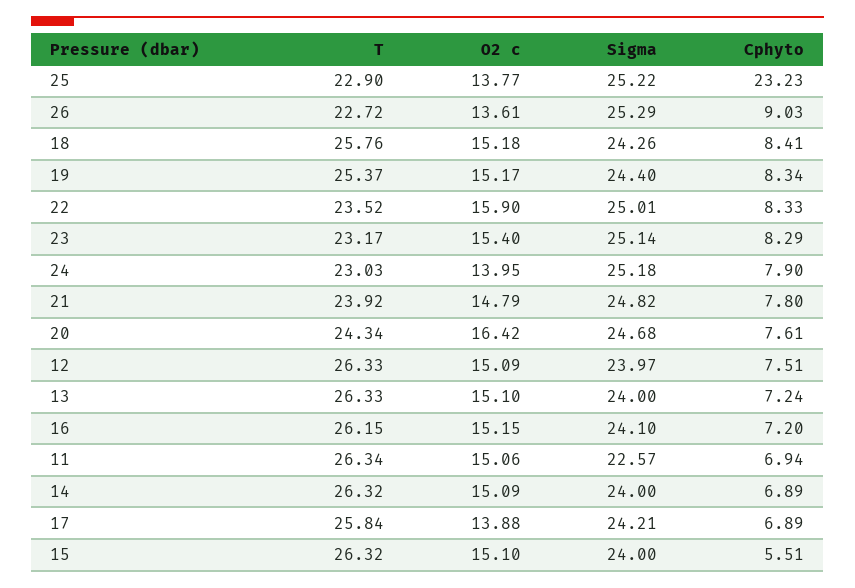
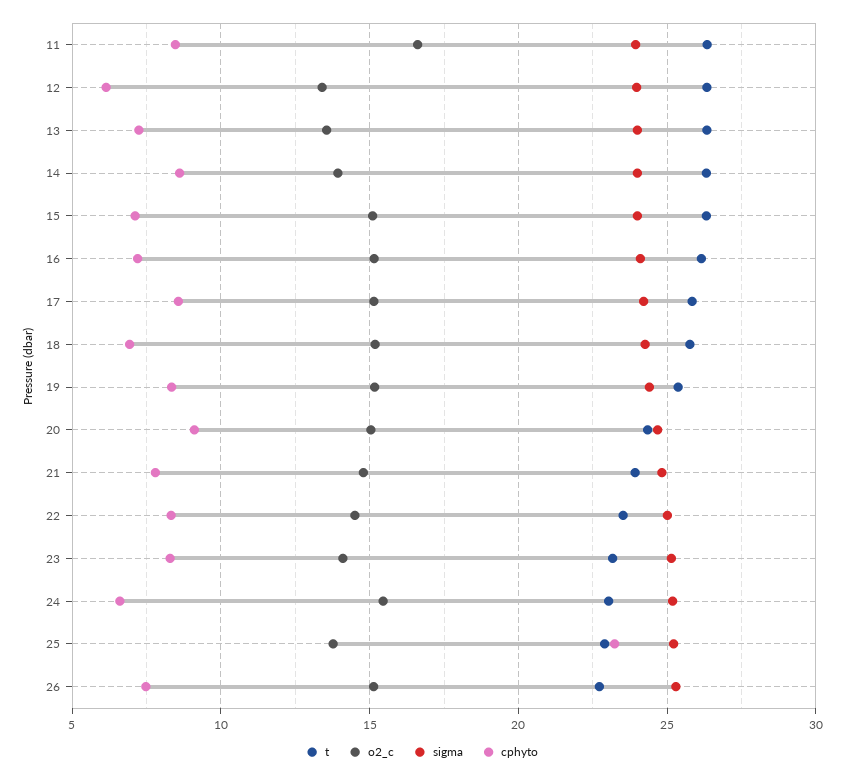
  {
    "T": {
      "25": 22.9,
      "26": 22.72,
      "18": 25.76,
      "19": 25.37,
      "22": 23.52,
      "23": 23.17,
      "24": 23.03,
      "21": 23.92,
      "20": 24.34,
      "12": 26.33,
      "13": 26.33,
      "16": 26.15,
      "11": 26.34,
      "14": 26.32,
      "17": 25.84,
      "15": 26.32
    },
    "O2 c": {
      "25": 13.77,
-     "26": 13.61,
+     "26": 15,
      "18": 15.18,
      "19": 15.17,
-     "22": 15.9,
+     "22": 14.5,
-     "23": 15.4,
+     "23": 14,
-     "24": 13.95,
+     "24": 15.5,
      "21": 14.79,
-     "20": 16.42,
+     "20": 15,
-     "12": 15.09,
+     "12": 13.5,
-     "13": 15.1,
+     "13": 13.5,
      "16": 15.15,
-     "11": 15.06,
+     "11": 16.5,
-     "14": 15.09,
+     "14": 14,
-     "17": 13.88,
+     "17": 15,
      "15": 15.1
    },
    "Sigma": {
      "25": 25.22,
      "26": 25.29,
      "18": 24.26,
      "19": 24.4,
      "22": 25.01,
      "23": 25.14,
      "24": 25.18,
      "21": 24.82,
      "20": 24.68,
      "12": 23.97,
      "13": 24,
      "16": 24.1,
-     "11": 22.57,
+     "11": 24,
      "14": 24,
      "17": 24.21,
      "15": 24
    },
    "Cphyto": {
      "25": 23.23,
-     "26": 9.03,
+     "26": 7.5,
-     "18": 8.41,
+     "18": 7,
      "19": 8.34,
      "22": 8.33,
      "23": 8.29,
-     "24": 7.9,
+     "24": 6.5,
      "21": 7.8,
-     "20": 7.61,
+     "20": 9,
-     "12": 7.51,
+     "12": 6,
      "13": 7.24,
      "16": 7.2,
-     "11": 6.94,
+     "11": 8.5,
-     "14": 6.89,
+     "14": 8.5,
-     "17": 6.89,
+     "17": 8.5,
-     "15": 5.51
+     "15": 7
    }
  }

